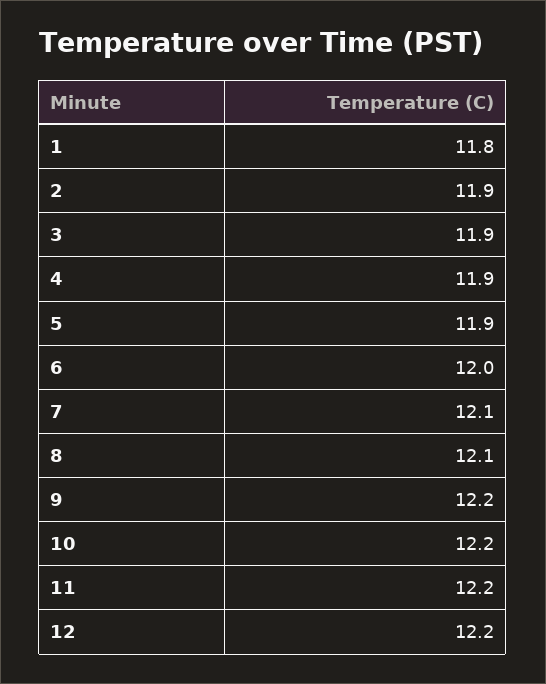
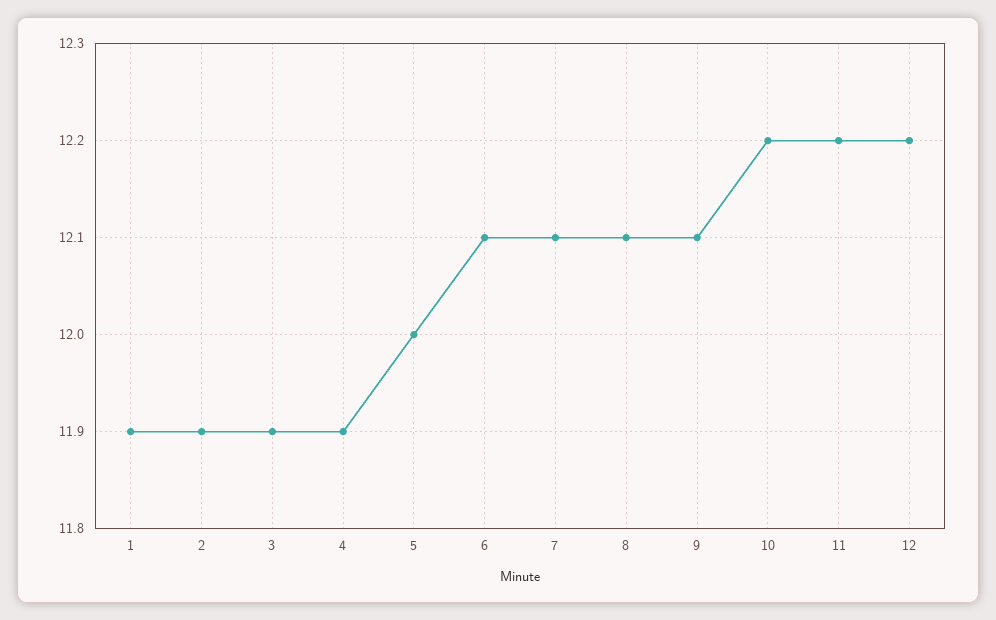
  {
-   "1": 11.8,
+   "1": 11.9,
    "2": 11.9,
    "3": 11.9,
    "4": 11.9,
-   "5": 11.9,
+   "5": 12,
-   "6": 12,
+   "6": 12.1,
    "7": 12.1,
    "8": 12.1,
-   "9": 12.2,
+   "9": 12.1,
    "10": 12.2,
    "11": 12.2,
    "12": 12.2
  }

